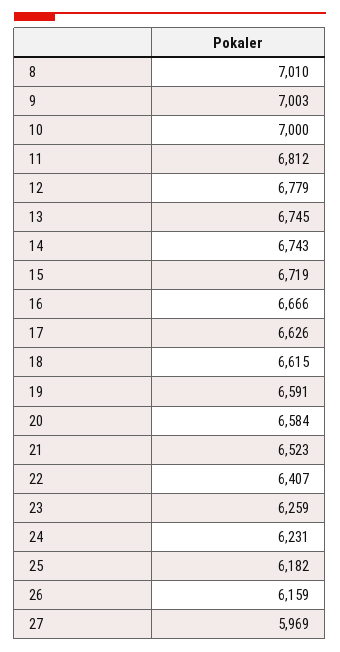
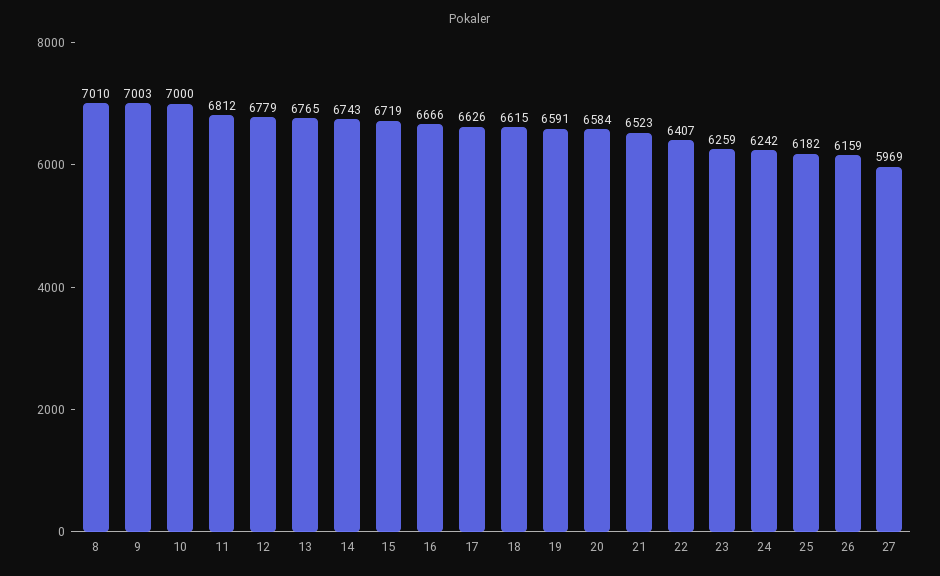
  {
    "8": 7010,
    "9": 7003,
    "10": 7000,
    "11": 6812,
    "12": 6779,
-   "13": 6745,
+   "13": 6765,
    "14": 6743,
    "15": 6719,
    "16": 6666,
    "17": 6626,
    "18": 6615,
    "19": 6591,
    "20": 6584,
    "21": 6523,
    "22": 6407,
    "23": 6259,
-   "24": 6231,
+   "24": 6242,
    "25": 6182,
    "26": 6159,
    "27": 5969
  }

